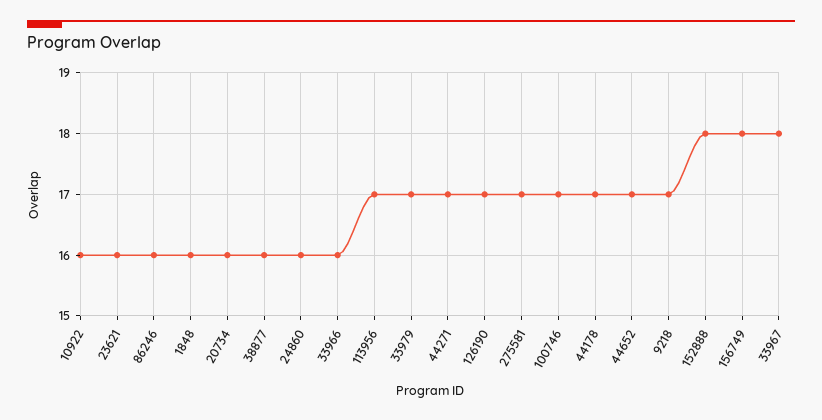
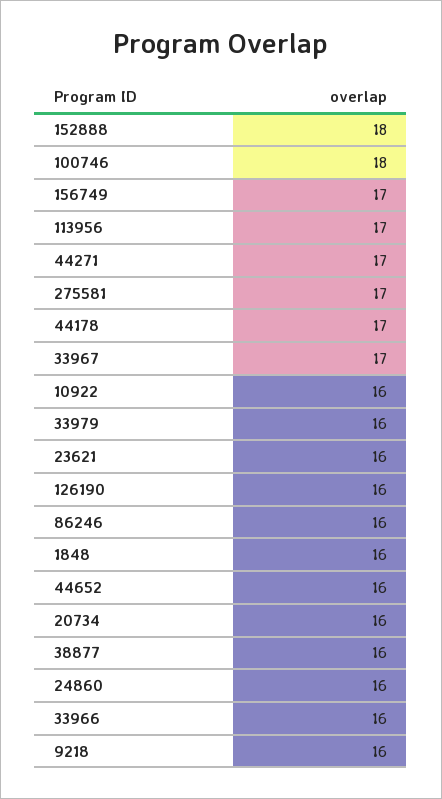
  {
    "10922": 16,
    "23621": 16,
    "86246": 16,
    "1848": 16,
    "20734": 16,
    "38877": 16,
    "24860": 16,
    "33966": 16,
    "113956": 17,
-   "33979": 17,
+   "33979": 16,
    "44271": 17,
-   "126190": 17,
+   "126190": 16,
    "275581": 17,
-   "100746": 17,
+   "100746": 18,
    "44178": 17,
-   "44652": 17,
+   "44652": 16,
-   "9218": 17,
+   "9218": 16,
    "152888": 18,
-   "156749": 18,
+   "156749": 17,
-   "33967": 18
+   "33967": 17
  }

